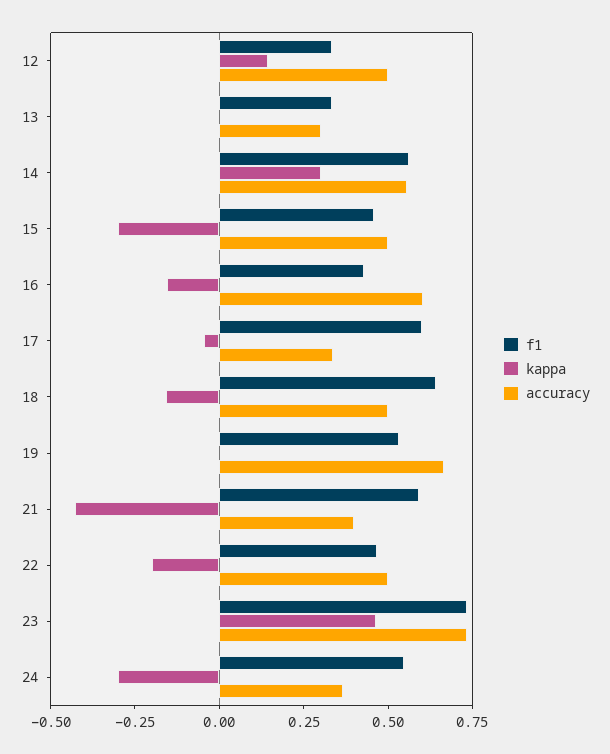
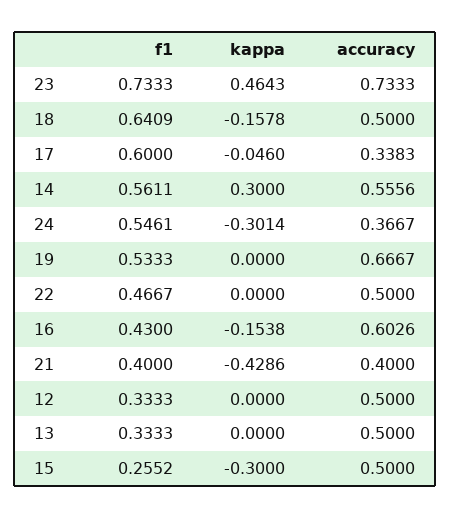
  {
    "f1": {
      "12": 0.3333,
      "13": 0.3333,
      "14": 0.5611,
-     "15": 0.45,
+     "15": 0.2552,
      "16": 0.43,
      "17": 0.6,
      "18": 0.6409,
      "19": 0.5333,
-     "21": 0.6,
+     "21": 0.4,
      "22": 0.4667,
      "23": 0.7333,
      "24": 0.5461
    },
    "kappa": {
-     "12": 0.15,
+     "12": 0,
      "13": 0,
      "14": 0.3,
      "15": -0.3,
      "16": -0.1538,
      "17": -0.046,
      "18": -0.1578,
      "19": 0,
      "21": -0.4286,
-     "22": -0.2,
+     "22": 0,
      "23": 0.4643,
      "24": -0.3014
    },
    "accuracy": {
      "12": 0.5,
-     "13": 0.3,
+     "13": 0.5,
      "14": 0.5556,
      "15": 0.5,
      "16": 0.6026,
      "17": 0.3383,
      "18": 0.5,
      "19": 0.6667,
      "21": 0.4,
      "22": 0.5,
      "23": 0.7333,
      "24": 0.3667
    }
  }

